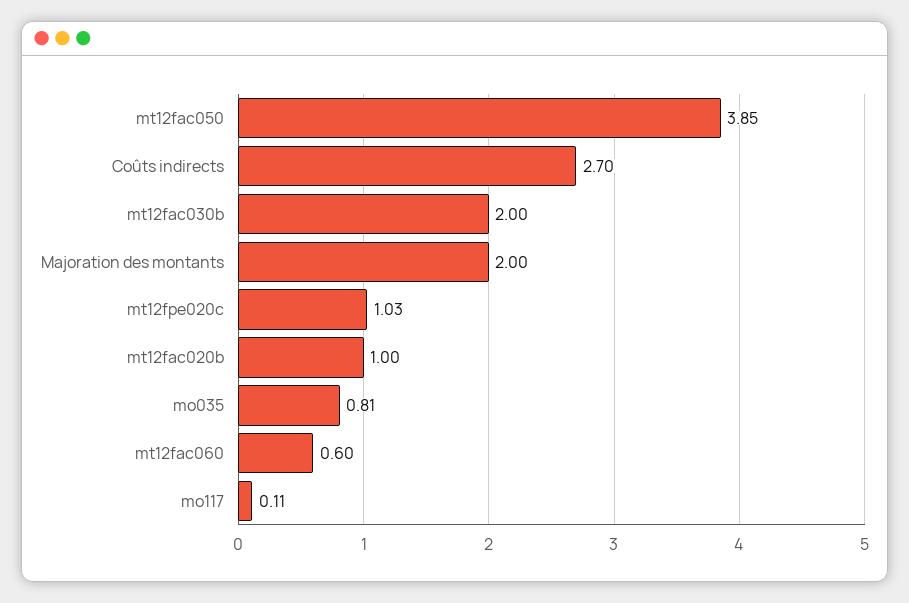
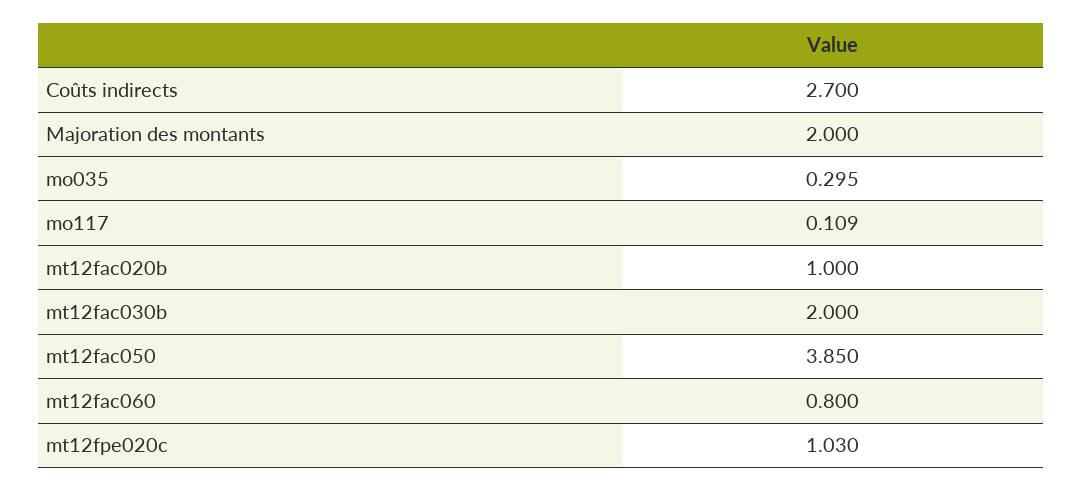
  {
    "mt12fac050": 3.85,
    "Coûts indirects": 2.7,
    "mt12fac030b": 2,
    "Majoration des montants": 2,
    "mt12fpe020c": 1.03,
    "mt12fac020b": 1,
-   "mo035": 0.81,
+   "mo035": 0.295,
-   "mt12fac060": 0.6,
+   "mt12fac060": 0.8,
    "mo117": 0.109
  }

